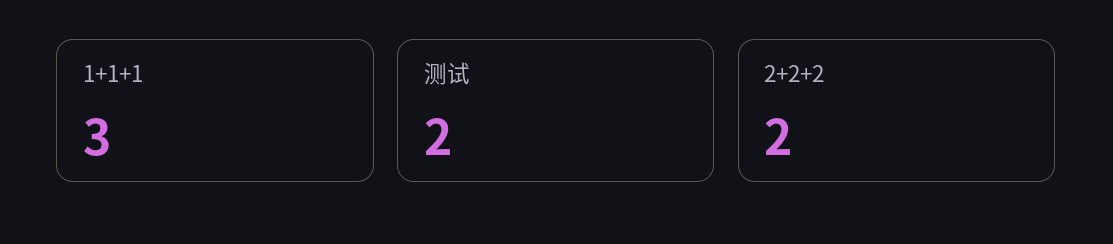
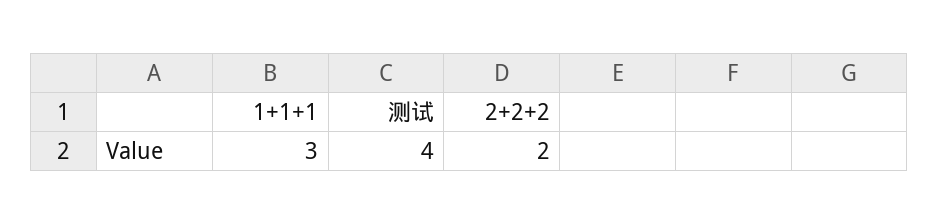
  {
    "1+1+1": 3,
-   "测试": 2,
+   "测试": 4,
    "2+2+2": 2
  }

